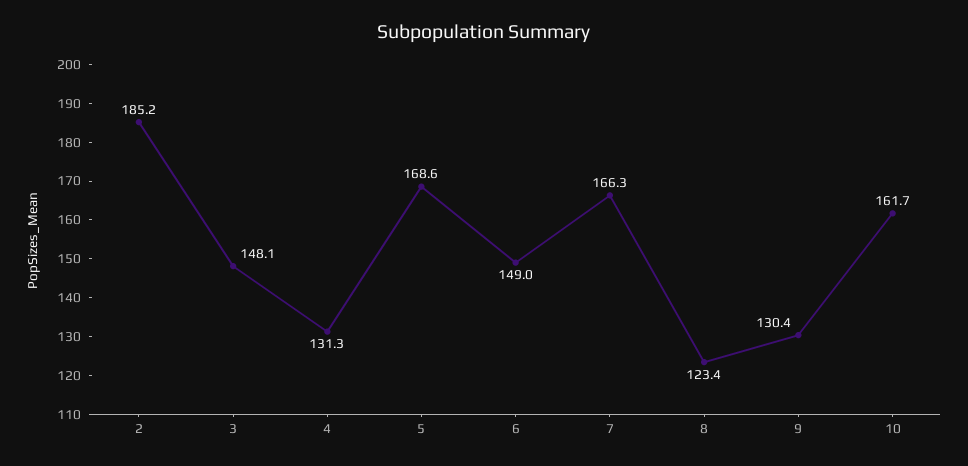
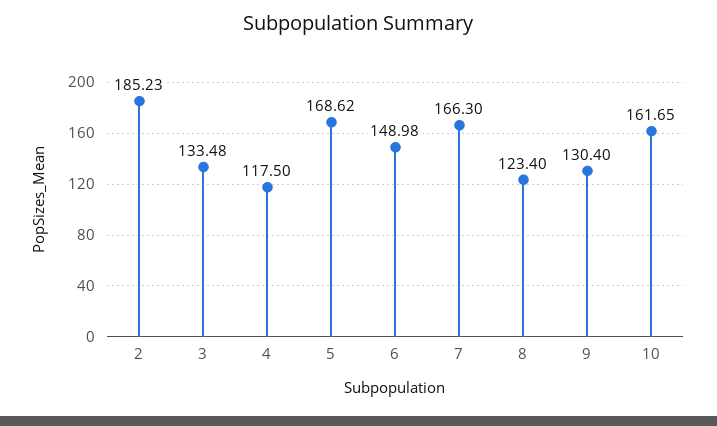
  {
    "2": 185.23,
-   "3": 148.1,
+   "3": 133.48,
-   "4": 131.3,
+   "4": 117.5,
    "5": 168.62,
    "6": 148.98,
    "7": 166.3,
    "8": 123.4,
    "9": 130.4,
    "10": 161.65
  }

